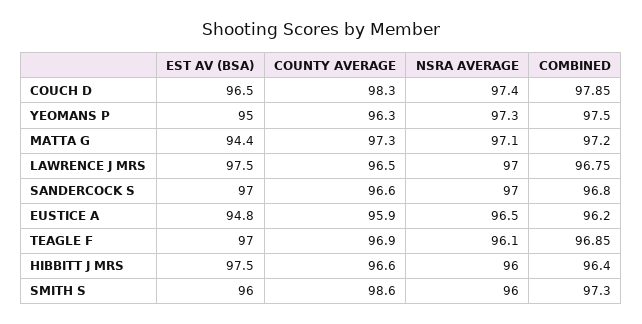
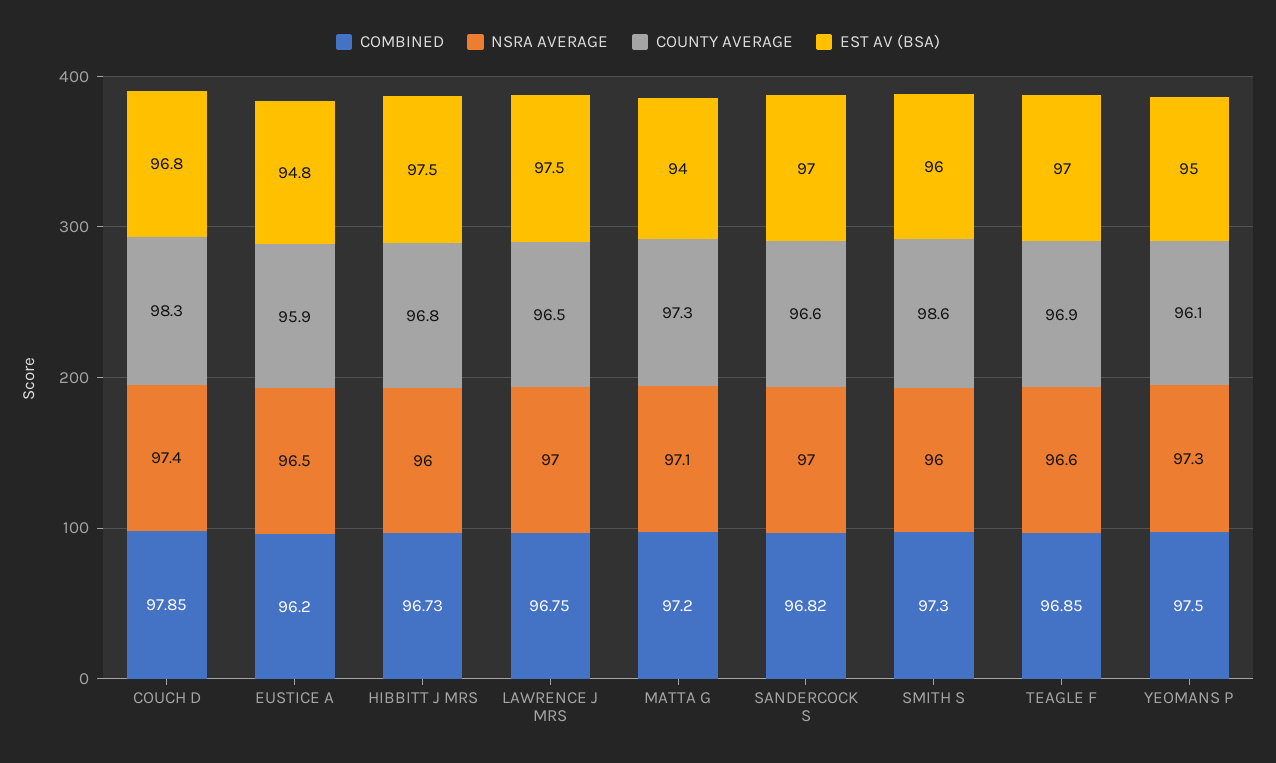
  {
    "EST AV (BSA)": {
-     "COUCH D": 96.5,
+     "COUCH D": 96.8,
      "YEOMANS P": 95,
-     "MATTA G": 94.4,
+     "MATTA G": 94,
      "LAWRENCE J MRS": 97.5,
      "SANDERCOCK S": 97,
      "EUSTICE A": 94.8,
      "TEAGLE F": 97,
      "HIBBITT J MRS": 97.5,
      "SMITH S": 96
    },
    "COUNTY AVERAGE": {
      "COUCH D": 98.3,
-     "YEOMANS P": 96.3,
+     "YEOMANS P": 96.1,
      "MATTA G": 97.3,
      "LAWRENCE J MRS": 96.5,
      "SANDERCOCK S": 96.6,
      "EUSTICE A": 95.9,
      "TEAGLE F": 96.9,
-     "HIBBITT J MRS": 96.6,
+     "HIBBITT J MRS": 96.8,
      "SMITH S": 98.6
    },
    "NSRA AVERAGE": {
      "COUCH D": 97.4,
      "YEOMANS P": 97.3,
      "MATTA G": 97.1,
      "LAWRENCE J MRS": 97,
      "SANDERCOCK S": 97,
      "EUSTICE A": 96.5,
-     "TEAGLE F": 96.1,
+     "TEAGLE F": 96.6,
      "HIBBITT J MRS": 96,
      "SMITH S": 96
    },
    "COMBINED": {
      "COUCH D": 97.85,
      "YEOMANS P": 97.5,
      "MATTA G": 97.2,
      "LAWRENCE J MRS": 96.75,
-     "SANDERCOCK S": 96.8,
+     "SANDERCOCK S": 96.82,
      "EUSTICE A": 96.2,
      "TEAGLE F": 96.85,
-     "HIBBITT J MRS": 96.4,
+     "HIBBITT J MRS": 96.73,
      "SMITH S": 97.3
    }
  }

